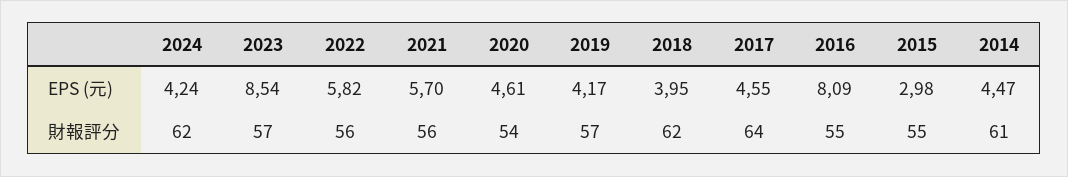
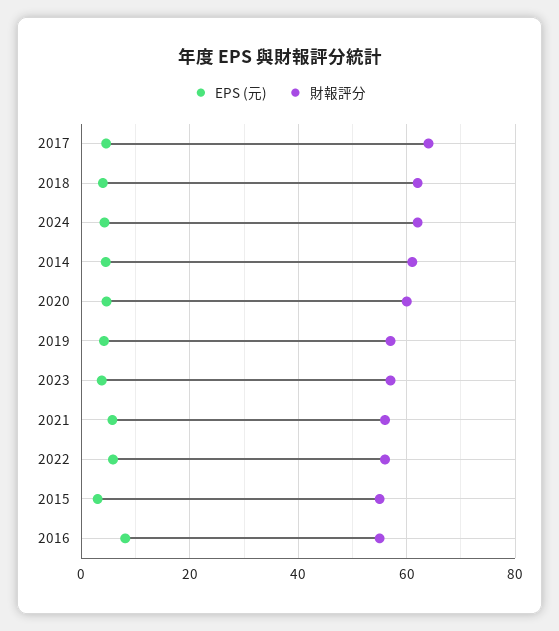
  {
    "EPS (元)": {
      "2024": 4.24,
-     "2023": 8.54,
+     "2023": 4,
      "2022": 5.82,
      "2021": 5.7,
      "2020": 4.61,
      "2019": 4.17,
      "2018": 3.95,
      "2017": 4.55,
      "2016": 8.09,
      "2015": 2.98,
      "2014": 4.47
    },
    "財報評分": {
      "2024": 62,
      "2023": 57,
      "2022": 56,
      "2021": 56,
-     "2020": 54,
+     "2020": 60,
      "2019": 57,
      "2018": 62,
      "2017": 64,
      "2016": 55,
      "2015": 55,
      "2014": 61
    }
  }

